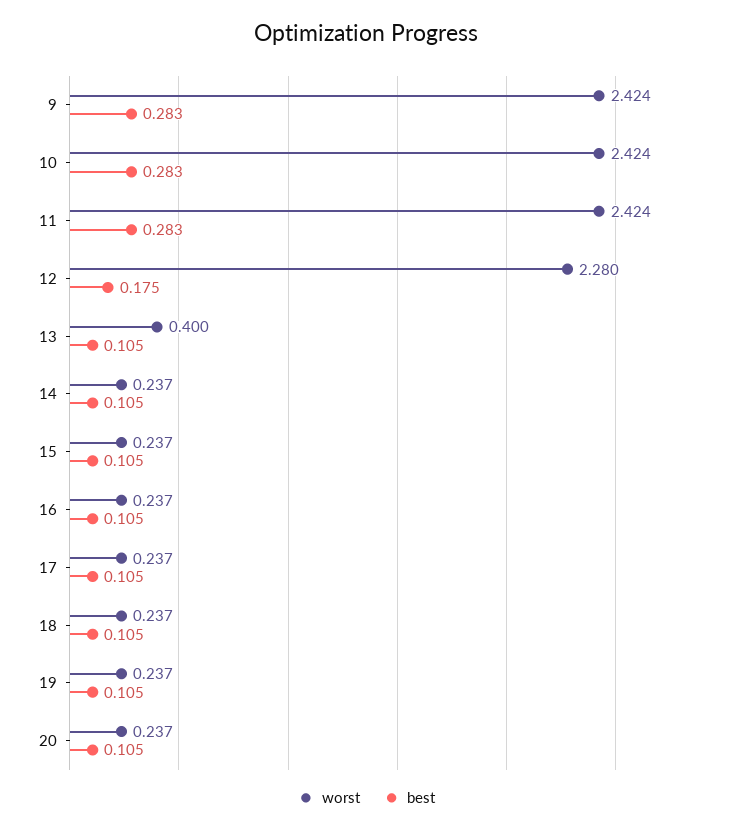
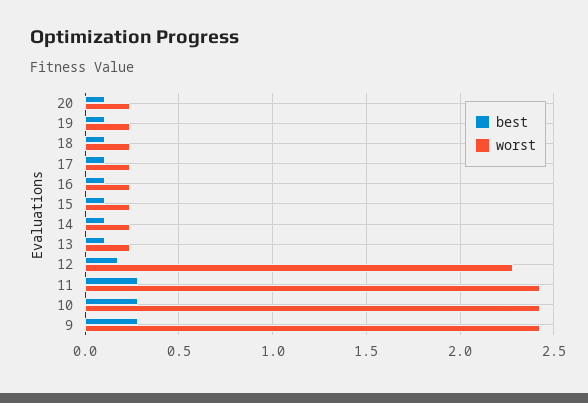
  {
    "worst": {
      "9": 2.424,
      "10": 2.424,
      "11": 2.424,
      "12": 2.28,
-     "13": 0.4,
+     "13": 0.25,
      "14": 0.237,
      "15": 0.237,
      "16": 0.237,
      "17": 0.237,
      "18": 0.237,
      "19": 0.237,
      "20": 0.237
    },
    "best": {
      "9": 0.283,
      "10": 0.283,
      "11": 0.283,
      "12": 0.175,
      "13": 0.105,
      "14": 0.105,
      "15": 0.105,
      "16": 0.105,
      "17": 0.105,
      "18": 0.105,
      "19": 0.105,
      "20": 0.105
    }
  }

